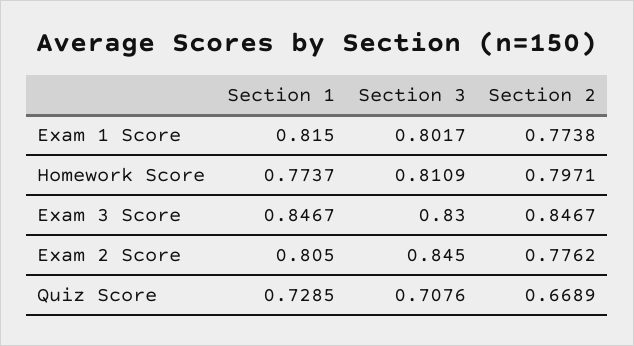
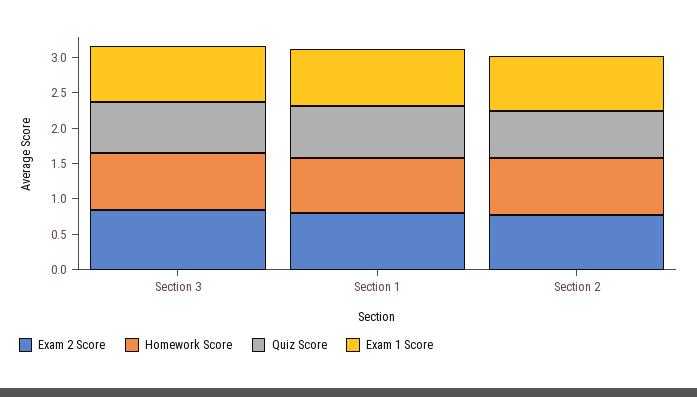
  {
    "Exam 1 Score": {
      "Section 1": 0.815,
      "Section 3": 0.8017,
      "Section 2": 0.7738
    },
    "Homework Score": {
      "Section 1": 0.7737,
      "Section 3": 0.8109,
      "Section 2": 0.7971
    },
-   "Exam 3 Score": {
-     "Section 1": 0.8467,
-     "Section 3": 0.83,
-     "Section 2": 0.8467
-   },
    "Exam 2 Score": {
      "Section 1": 0.805,
      "Section 3": 0.845,
      "Section 2": 0.7762
    },
    "Quiz Score": {
      "Section 1": 0.7285,
      "Section 3": 0.7076,
      "Section 2": 0.6689
    }
  }

